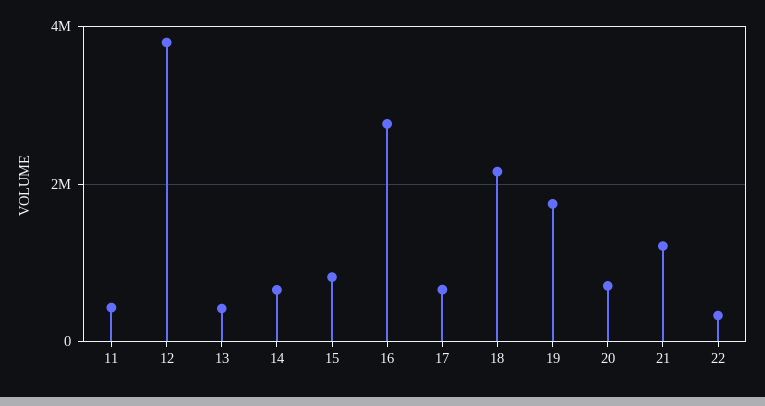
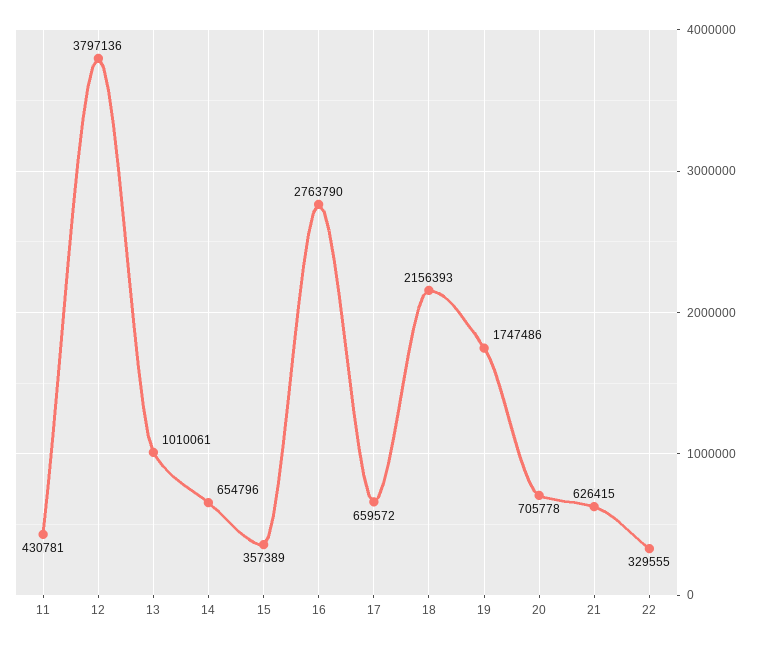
  {
    "11": 430781,
    "12": 3797136,
-   "13": 400000,
+   "13": 1010061,
    "14": 654796,
-   "15": 800000,
+   "15": 357389,
    "16": 2763790,
    "17": 659572,
    "18": 2156393,
    "19": 1747486,
    "20": 705778,
-   "21": 1200000,
+   "21": 626415,
    "22": 329555
  }

